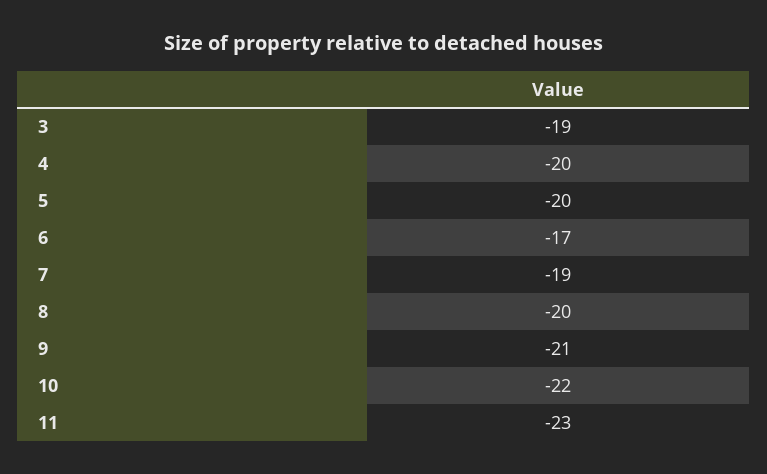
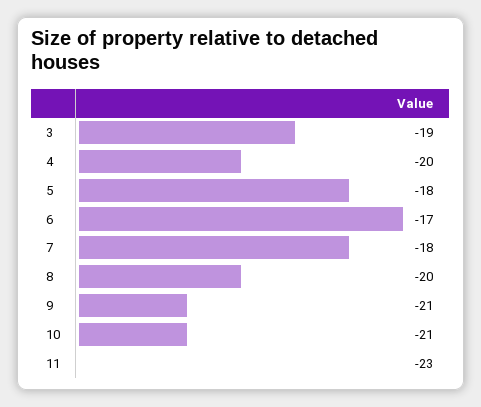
  {
    "3": -19,
    "4": -20,
-   "5": -20,
+   "5": -18,
    "6": -17,
-   "7": -19,
+   "7": -18,
    "8": -20,
    "9": -21,
-   "10": -22,
+   "10": -21,
    "11": -23
  }

